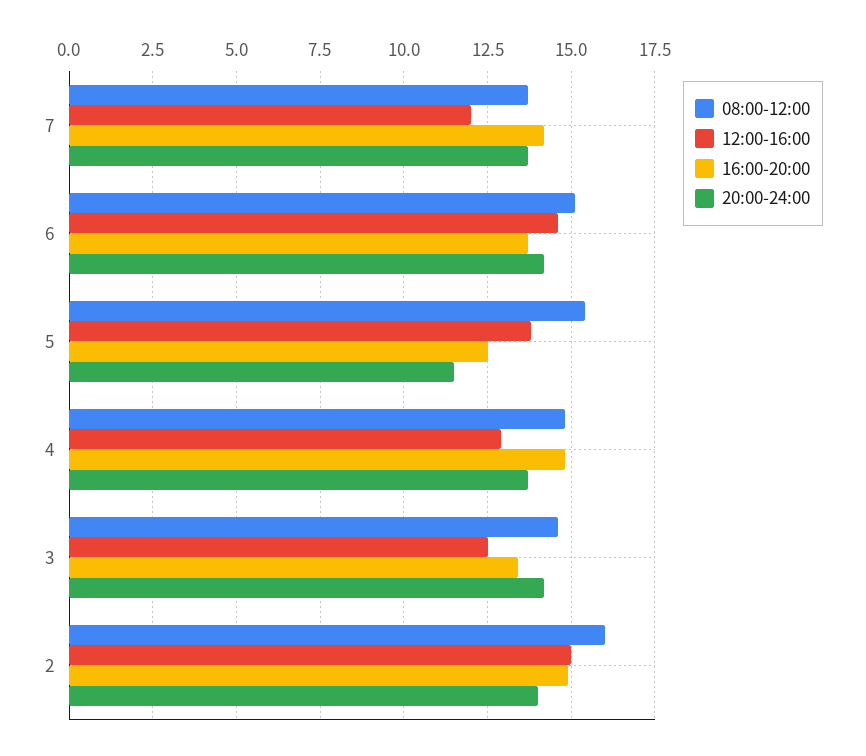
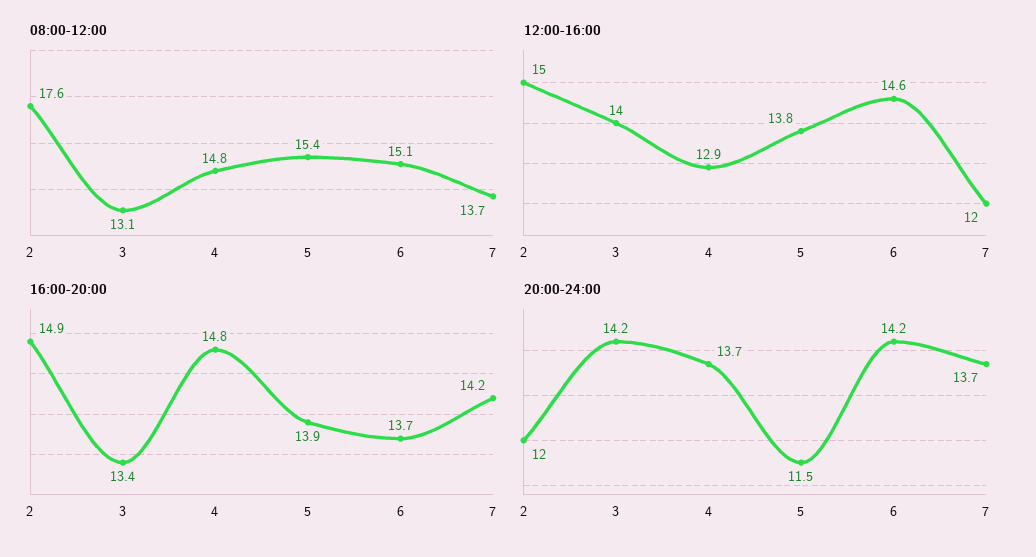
  {
    "08:00-12:00": {
      "7": 13.7,
      "6": 15.1,
      "5": 15.4,
      "4": 14.8,
-     "3": 14.5,
+     "3": 13.1,
-     "2": 16
+     "2": 17.6
    },
    "12:00-16:00": {
      "7": 12,
      "6": 14.6,
      "5": 13.8,
      "4": 12.9,
-     "3": 12.5,
+     "3": 14,
      "2": 15
    },
    "16:00-20:00": {
      "7": 14.2,
      "6": 13.7,
-     "5": 12.5,
+     "5": 13.9,
      "4": 14.8,
      "3": 13.4,
      "2": 14.9
    },
    "20:00-24:00": {
      "7": 13.7,
      "6": 14.2,
      "5": 11.5,
      "4": 13.7,
      "3": 14.2,
-     "2": 14
+     "2": 12
    }
  }

